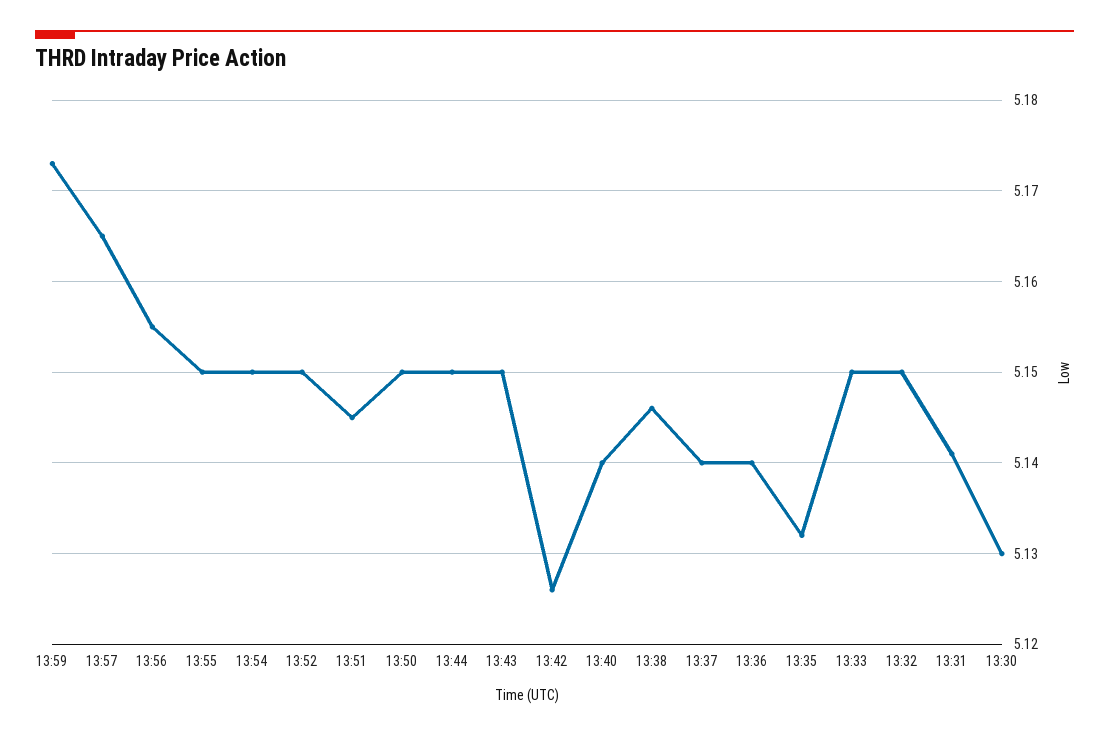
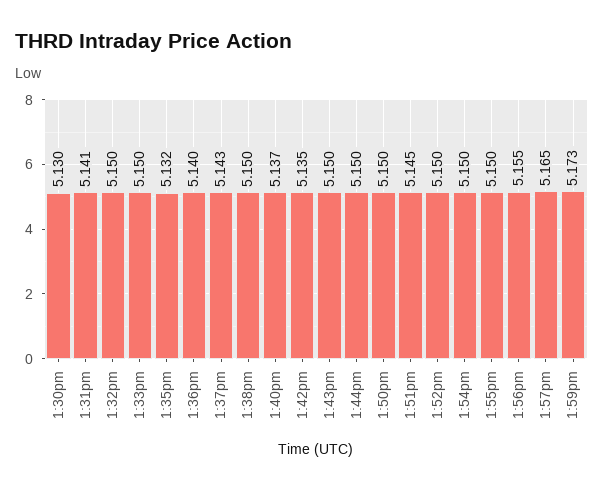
  {
    "13:59": 5.173,
    "13:57": 5.165,
    "13:56": 5.155,
    "13:55": 5.15,
    "13:54": 5.15,
    "13:52": 5.15,
    "13:51": 5.145,
    "13:50": 5.15,
    "13:44": 5.15,
    "13:43": 5.15,
-   "13:42": 5.126,
+   "13:42": 5.135,
-   "13:40": 5.14,
+   "13:40": 5.137,
-   "13:38": 5.146,
+   "13:38": 5.15,
-   "13:37": 5.14,
+   "13:37": 5.143,
    "13:36": 5.14,
    "13:35": 5.132,
    "13:33": 5.15,
    "13:32": 5.15,
    "13:31": 5.141,
    "13:30": 5.13
  }

